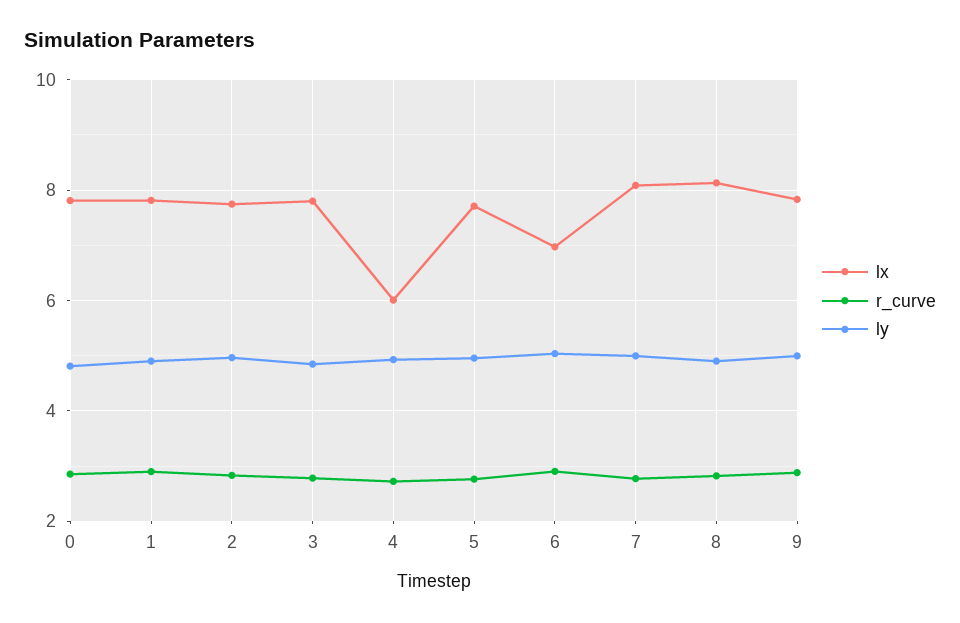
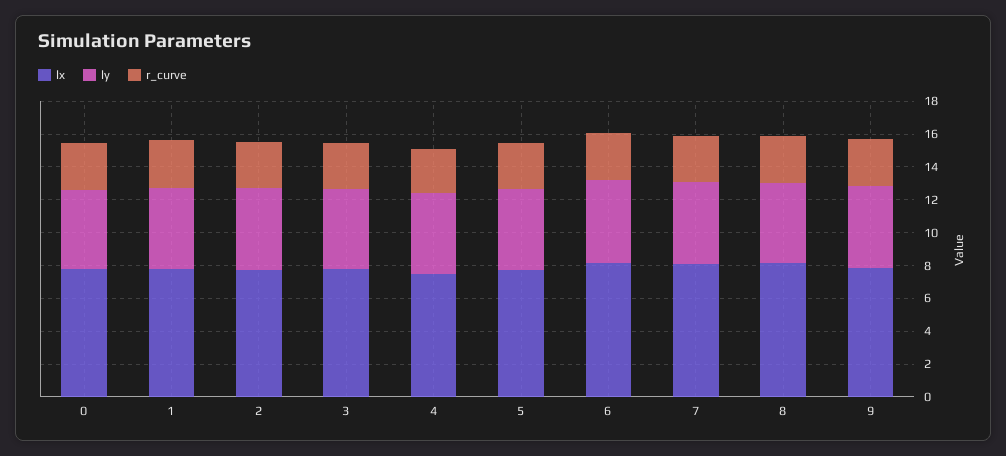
  {
    "lx": {
      "0": 7.8,
      "1": 7.8,
      "2": 7.8,
      "3": 7.8,
-     "4": 6,
+     "4": 7.5,
      "5": 7.8,
-     "6": 7,
+     "6": 8,
      "7": 8,
      "8": 8.2,
      "9": 7.8
    },
    "r_curve": {
      "0": 2.8,
      "1": 3,
      "2": 2.8,
      "3": 2.8,
      "4": 2.8,
      "5": 2.8,
      "6": 3,
      "7": 2.8,
      "8": 2.8,
      "9": 2.8
    },
    "ly": {
      "0": 4.8,
      "1": 5,
      "2": 5,
      "3": 4.8,
      "4": 5,
      "5": 5,
      "6": 5,
      "7": 5,
      "8": 5,
      "9": 5
    }
  }

